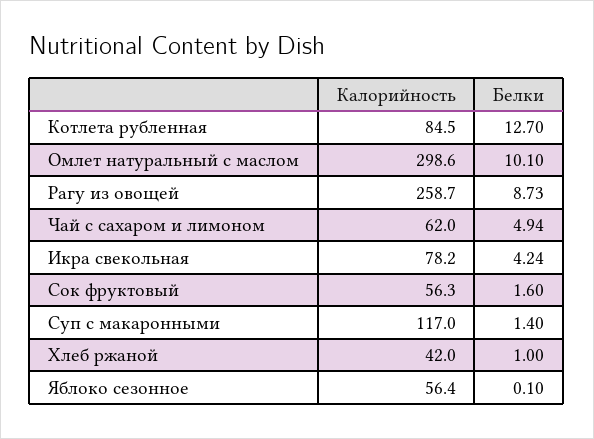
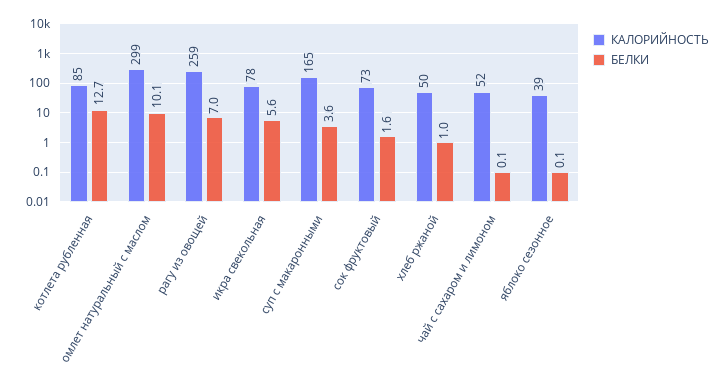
  {
    "Калорийность": {
      "Котлета рубленная": 84.5,
      "Омлет натуральный с маслом": 298.6,
      "Рагу из овощей": 258.7,
-     "Чай с сахаром и лимоном": 62,
+     "Чай с сахаром и лимоном": 52,
      "Икра свекольная": 78.2,
-     "Сок фруктовый": 56.3,
+     "Сок фруктовый": 73,
-     "Суп с макаронными": 117,
+     "Суп с макаронными": 165,
-     "Хлеб ржаной": 42,
+     "Хлеб ржаной": 50,
-     "Яблоко сезонное": 56.4
+     "Яблоко сезонное": 39
    },
    "Белки": {
      "Котлета рубленная": 12.7,
      "Омлет натуральный с маслом": 10.1,
-     "Рагу из овощей": 8.73,
+     "Рагу из овощей": 7,
-     "Чай с сахаром и лимоном": 4.94,
+     "Чай с сахаром и лимоном": 0.1,
-     "Икра свекольная": 4.24,
+     "Икра свекольная": 5.6,
      "Сок фруктовый": 1.6,
-     "Суп с макаронными": 1.4,
+     "Суп с макаронными": 3.6,
      "Хлеб ржаной": 1,
      "Яблоко сезонное": 0.1
    }
  }

